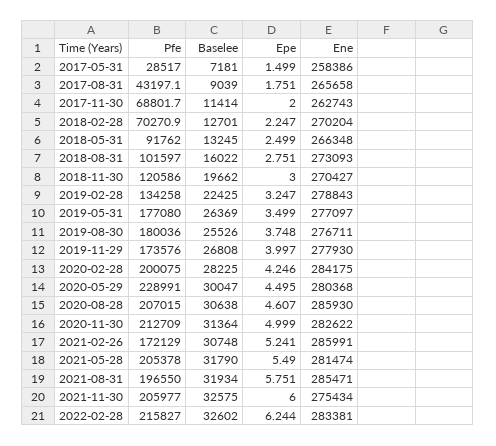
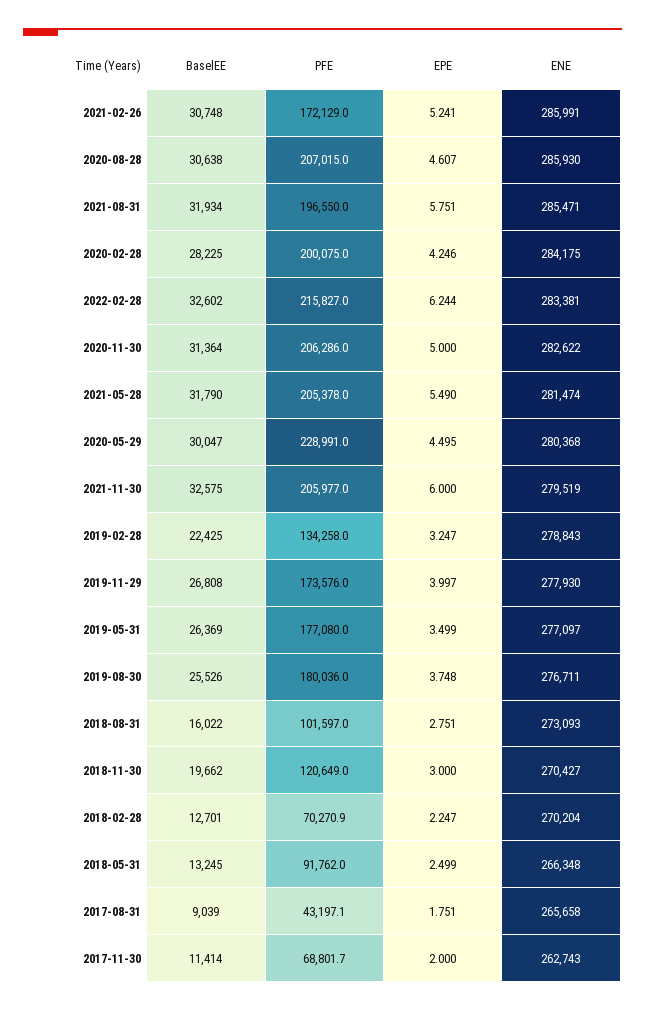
  {
    "Pfe": {
-     "2017-05-31": 28517,
      "2017-08-31": 43197.1,
      "2017-11-30": 68801.7,
      "2018-02-28": 70270.9,
      "2018-05-31": 91762,
      "2018-08-31": 101597,
-     "2018-11-30": 120586,
+     "2018-11-30": 120649,
      "2019-02-28": 134258,
      "2019-05-31": 177080,
      "2019-08-30": 180036,
      "2019-11-29": 173576,
      "2020-02-28": 200075,
      "2020-05-29": 228991,
      "2020-08-28": 207015,
-     "2020-11-30": 212709,
+     "2020-11-30": 206286,
      "2021-02-26": 172129,
      "2021-05-28": 205378,
      "2021-08-31": 196550,
      "2021-11-30": 205977,
      "2022-02-28": 215827
    },
    "Baselee": {
-     "2017-05-31": 7181,
      "2017-08-31": 9039,
      "2017-11-30": 11414,
      "2018-02-28": 12701,
      "2018-05-31": 13245,
      "2018-08-31": 16022,
      "2018-11-30": 19662,
      "2019-02-28": 22425,
      "2019-05-31": 26369,
      "2019-08-30": 25526,
      "2019-11-29": 26808,
      "2020-02-28": 28225,
      "2020-05-29": 30047,
      "2020-08-28": 30638,
      "2020-11-30": 31364,
      "2021-02-26": 30748,
      "2021-05-28": 31790,
      "2021-08-31": 31934,
      "2021-11-30": 32575,
      "2022-02-28": 32602
    },
    "Epe": {
-     "2017-05-31": 1.499,
      "2017-08-31": 1.751,
      "2017-11-30": 2,
      "2018-02-28": 2.247,
      "2018-05-31": 2.499,
      "2018-08-31": 2.751,
      "2018-11-30": 3,
      "2019-02-28": 3.247,
      "2019-05-31": 3.499,
      "2019-08-30": 3.748,
      "2019-11-29": 3.997,
      "2020-02-28": 4.246,
      "2020-05-29": 4.495,
      "2020-08-28": 4.607,
-     "2020-11-30": 4.999,
+     "2020-11-30": 5,
      "2021-02-26": 5.241,
      "2021-05-28": 5.49,
      "2021-08-31": 5.751,
      "2021-11-30": 6,
      "2022-02-28": 6.244
    },
    "Ene": {
-     "2017-05-31": 258386,
      "2017-08-31": 265658,
      "2017-11-30": 262743,
      "2018-02-28": 270204,
      "2018-05-31": 266348,
      "2018-08-31": 273093,
      "2018-11-30": 270427,
      "2019-02-28": 278843,
      "2019-05-31": 277097,
      "2019-08-30": 276711,
      "2019-11-29": 277930,
      "2020-02-28": 284175,
      "2020-05-29": 280368,
      "2020-08-28": 285930,
      "2020-11-30": 282622,
      "2021-02-26": 285991,
      "2021-05-28": 281474,
      "2021-08-31": 285471,
-     "2021-11-30": 275434,
+     "2021-11-30": 279519,
      "2022-02-28": 283381
    }
  }

